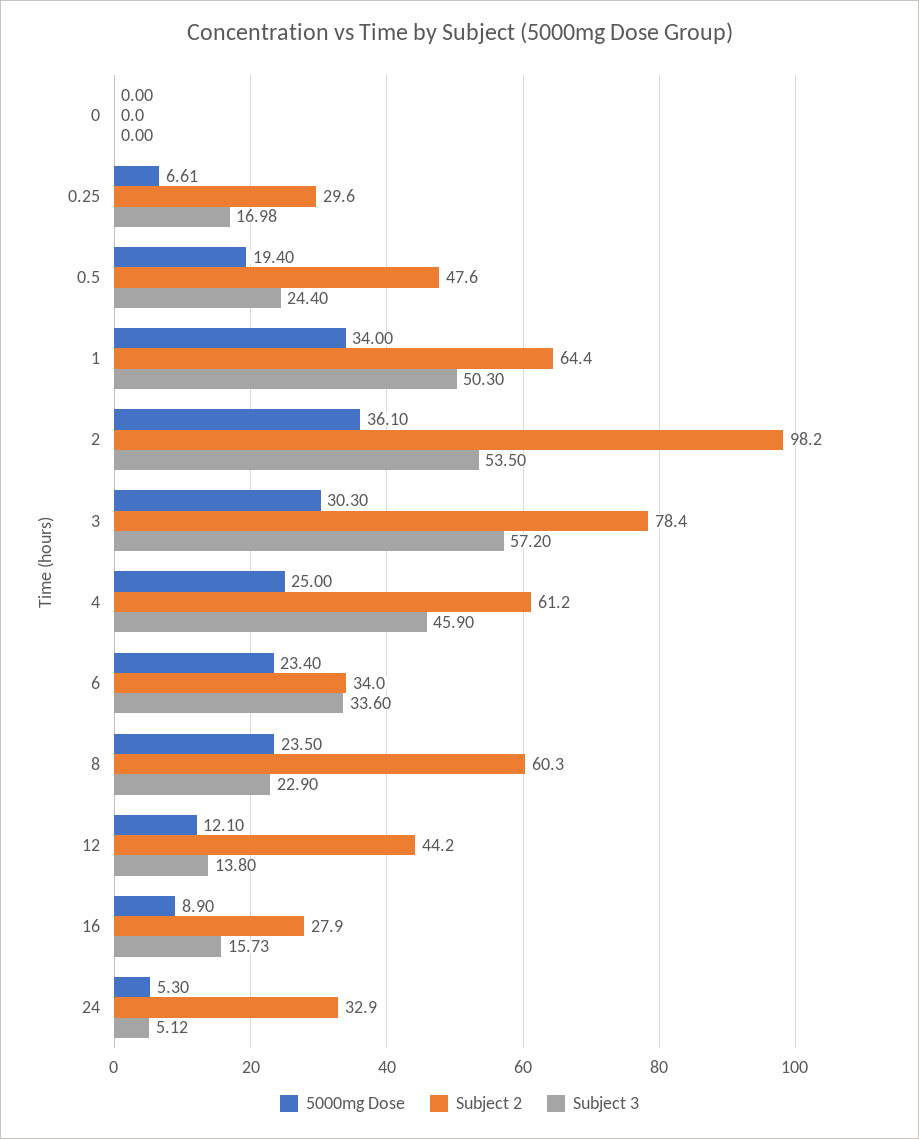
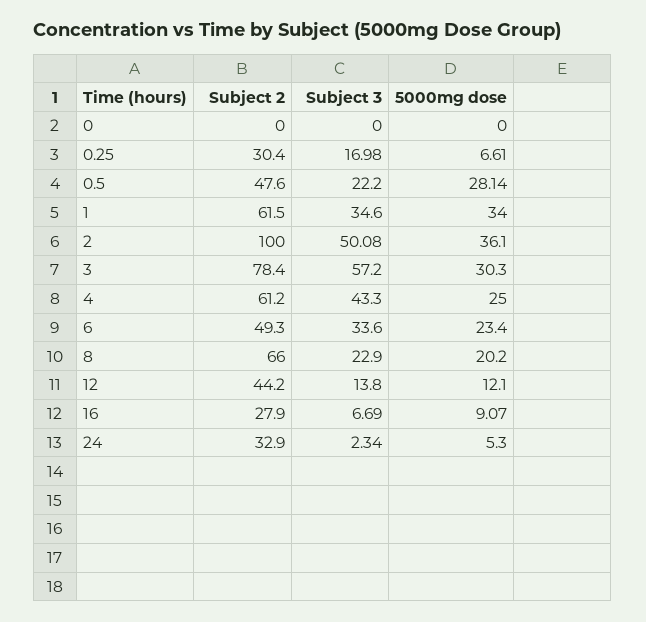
  {
    "5000mg Dose": {
      "0": 0,
      "0.25": 6.61,
-     "0.5": 19.4,
+     "0.5": 28.14,
      "1": 34,
      "2": 36.1,
      "3": 30.3,
      "4": 25,
      "6": 23.4,
-     "8": 23.5,
+     "8": 20.2,
      "12": 12.1,
-     "16": 8.9,
+     "16": 9.07,
      "24": 5.3
    },
    "Subject 2": {
      "0": 0,
-     "0.25": 29.6,
+     "0.25": 30.4,
      "0.5": 47.6,
-     "1": 64.4,
+     "1": 61.5,
-     "2": 98.2,
+     "2": 100,
      "3": 78.4,
      "4": 61.2,
-     "6": 34,
+     "6": 49.3,
-     "8": 60.3,
+     "8": 66,
      "12": 44.2,
      "16": 27.9,
      "24": 32.9
    },
    "Subject 3": {
      "0": 0,
      "0.25": 16.98,
-     "0.5": 24.4,
+     "0.5": 22.2,
-     "1": 50.3,
+     "1": 34.6,
-     "2": 53.5,
+     "2": 50.08,
      "3": 57.2,
-     "4": 45.9,
+     "4": 43.3,
      "6": 33.6,
      "8": 22.9,
      "12": 13.8,
-     "16": 15.73,
+     "16": 6.69,
-     "24": 5.12
+     "24": 2.34
    }
  }

